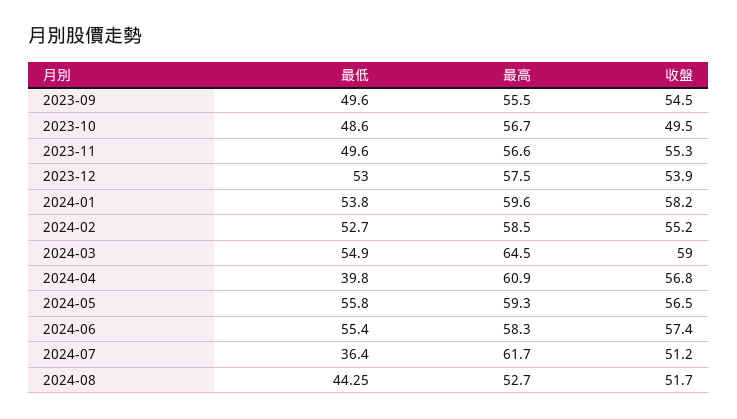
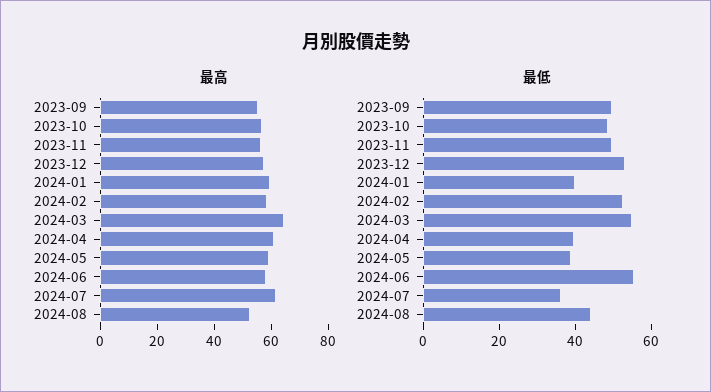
  {
    "最低": {
      "2023-09": 49.6,
      "2023-10": 48.6,
      "2023-11": 49.6,
      "2023-12": 53,
-     "2024-01": 53.8,
+     "2024-01": 40,
      "2024-02": 52.7,
      "2024-03": 54.9,
      "2024-04": 39.8,
-     "2024-05": 55.8,
+     "2024-05": 40,
      "2024-06": 55.4,
      "2024-07": 36.4,
      "2024-08": 44.25
    },
    "最高": {
      "2023-09": 55.5,
      "2023-10": 56.7,
      "2023-11": 56.6,
      "2023-12": 57.5,
      "2024-01": 59.6,
      "2024-02": 58.5,
      "2024-03": 64.5,
      "2024-04": 60.9,
      "2024-05": 59.3,
      "2024-06": 58.3,
      "2024-07": 61.7,
      "2024-08": 52.7
-   },
+   }
-   "收盤": {
-     "2023-09": 54.5,
-     "2023-10": 49.5,
-     "2023-11": 55.3,
-     "2023-12": 53.9,
-     "2024-01": 58.2,
-     "2024-02": 55.2,
-     "2024-03": 59,
-     "2024-04": 56.8,
-     "2024-05": 56.5,
-     "2024-06": 57.4,
-     "2024-07": 51.2,
-     "2024-08": 51.7
-   }
  }

